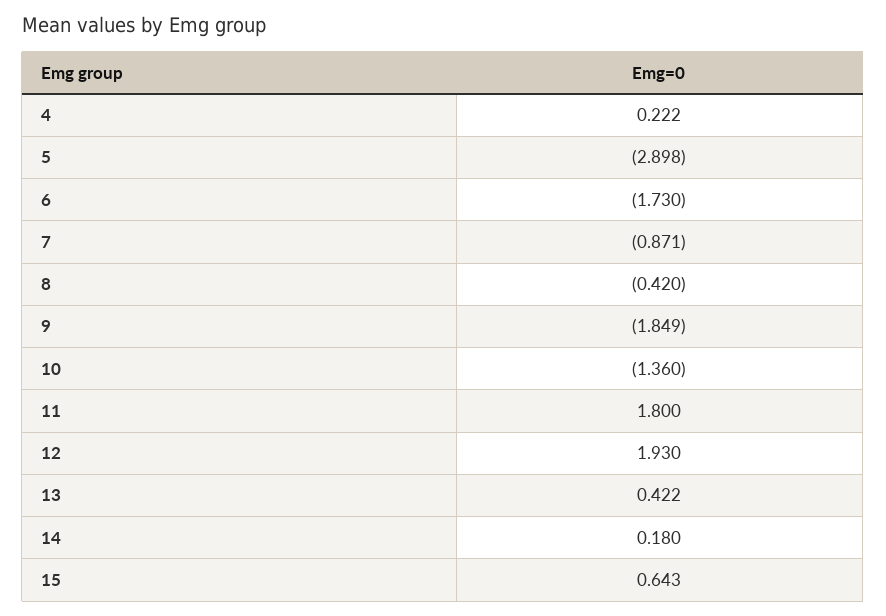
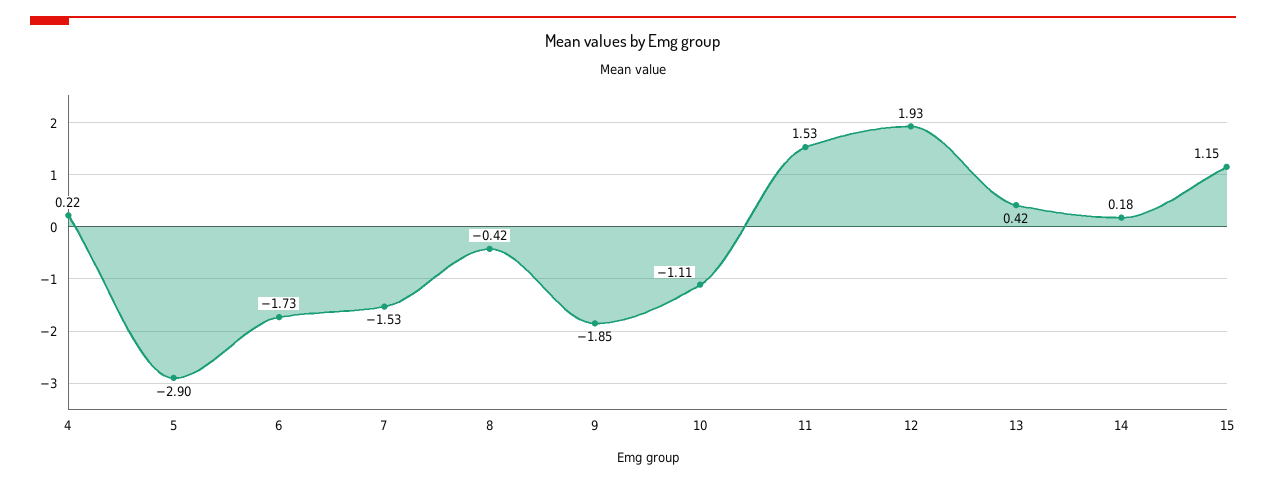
  {
    "4": 0.222,
    "5": -2.898,
    "6": -1.73,
-   "7": -0.871,
+   "7": -1.53,
    "8": -0.42,
    "9": -1.849,
-   "10": -1.36,
+   "10": -1.11,
-   "11": 1.8,
+   "11": 1.53,
    "12": 1.93,
    "13": 0.422,
    "14": 0.18,
-   "15": 0.643
+   "15": 1.15
  }

